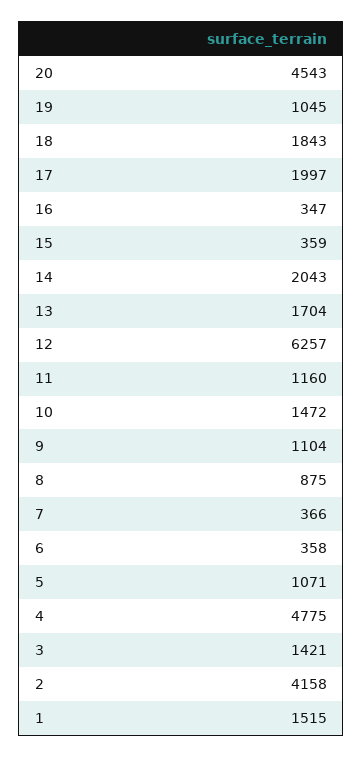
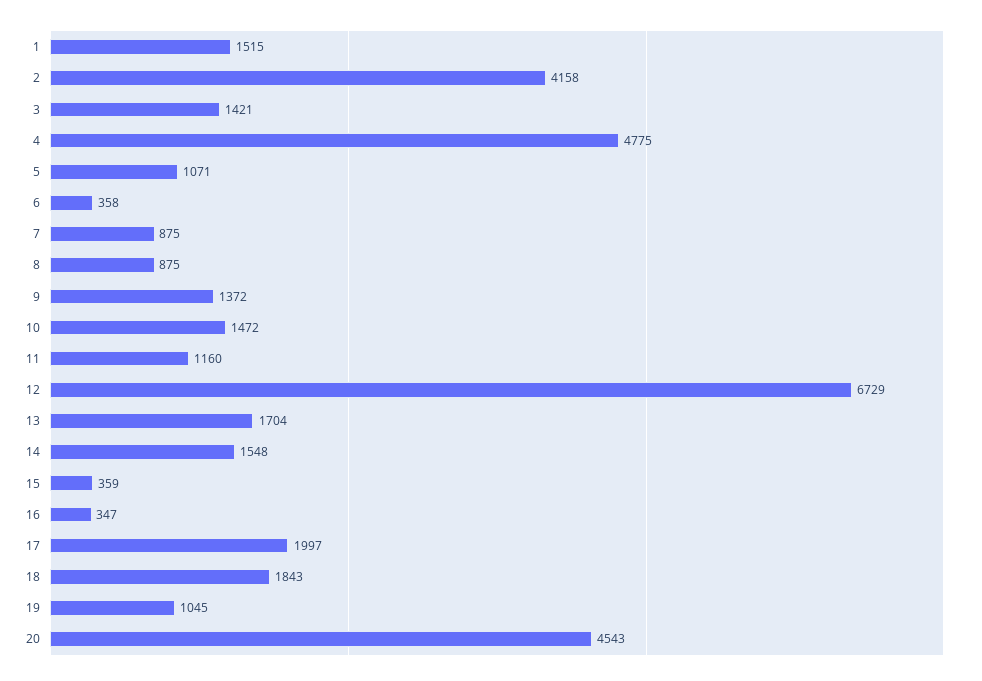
  {
    "20": 4543,
    "19": 1045,
    "18": 1843,
    "17": 1997,
    "16": 347,
    "15": 359,
-   "14": 2043,
+   "14": 1548,
    "13": 1704,
-   "12": 6257,
+   "12": 6729,
    "11": 1160,
    "10": 1472,
-   "9": 1104,
+   "9": 1372,
    "8": 875,
-   "7": 366,
+   "7": 875,
    "6": 358,
    "5": 1071,
    "4": 4775,
    "3": 1421,
    "2": 4158,
    "1": 1515
  }

